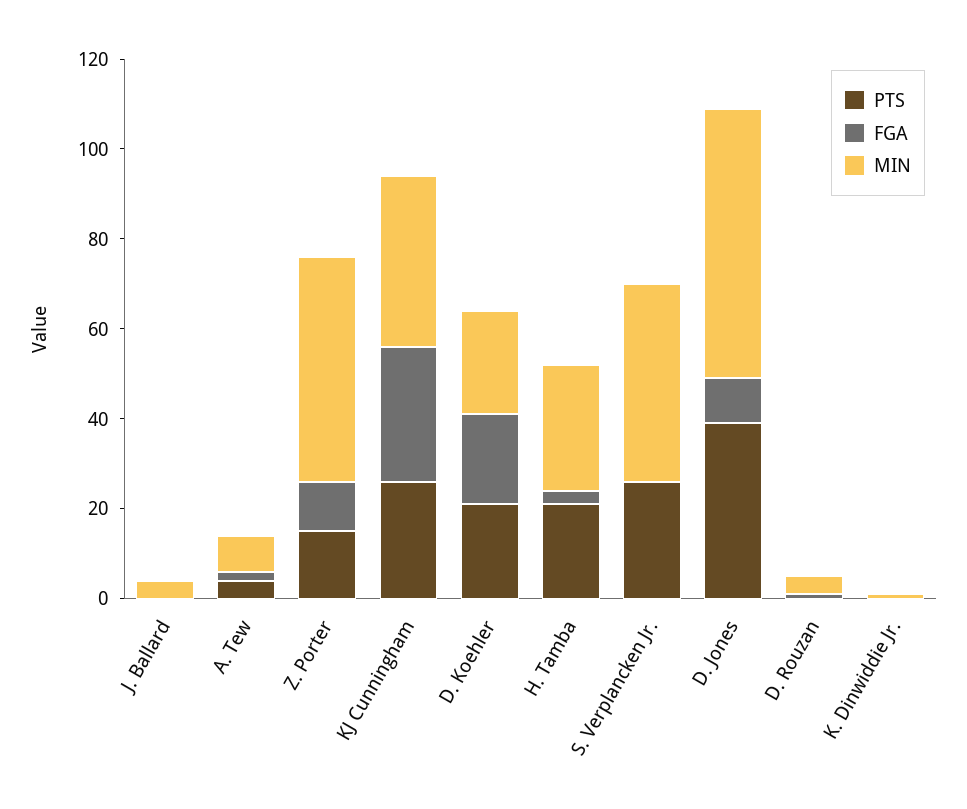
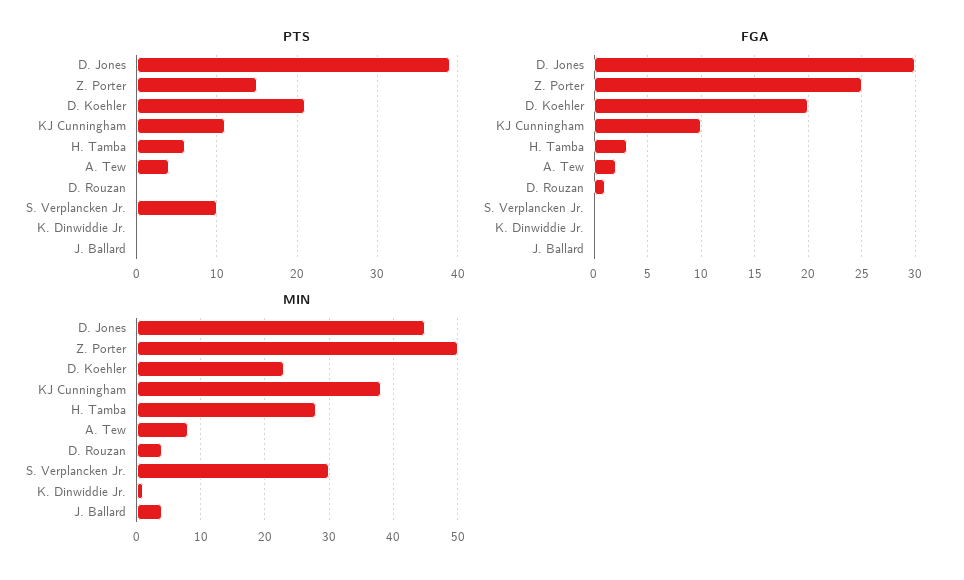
  {
    "PTS": {
      "J. Ballard": 0,
      "A. Tew": 4,
      "Z. Porter": 15,
-     "KJ Cunningham": 25,
+     "KJ Cunningham": 11,
      "D. Koehler": 21,
-     "H. Tamba": 20,
+     "H. Tamba": 6,
-     "S. Verplancken Jr.": 25,
+     "S. Verplancken Jr.": 10,
      "D. Jones": 39,
      "D. Rouzan": 0,
      "K. Dinwiddie Jr.": 0
    },
    "FGA": {
      "J. Ballard": 0,
      "A. Tew": 2,
-     "Z. Porter": 10,
+     "Z. Porter": 25,
-     "KJ Cunningham": 30,
+     "KJ Cunningham": 10,
      "D. Koehler": 20,
      "H. Tamba": 3,
      "S. Verplancken Jr.": 0,
-     "D. Jones": 10,
+     "D. Jones": 30,
      "D. Rouzan": 1,
      "K. Dinwiddie Jr.": 0
    },
    "MIN": {
      "J. Ballard": 4,
      "A. Tew": 8,
      "Z. Porter": 50,
      "KJ Cunningham": 38,
      "D. Koehler": 23,
      "H. Tamba": 28,
-     "S. Verplancken Jr.": 45,
+     "S. Verplancken Jr.": 30,
-     "D. Jones": 60,
+     "D. Jones": 45,
      "D. Rouzan": 4,
      "K. Dinwiddie Jr.": 1
    }
  }

